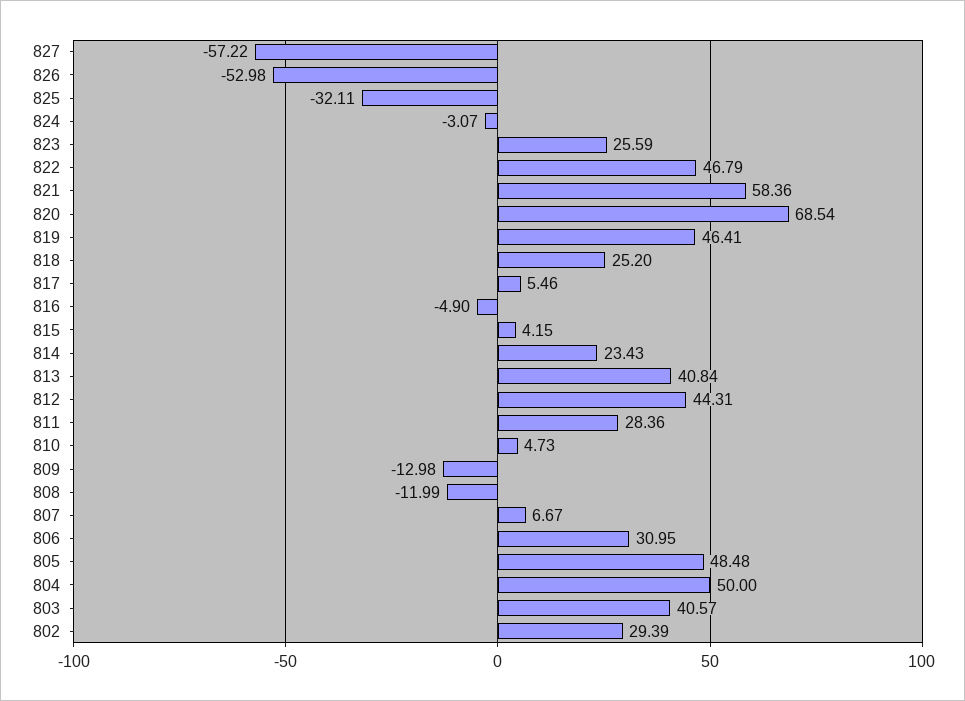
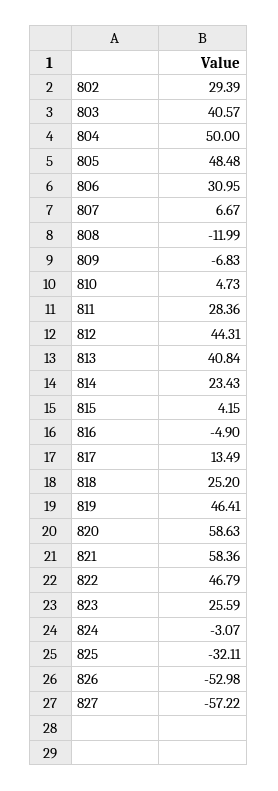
  {
    "827": -57.22,
    "826": -52.98,
    "825": -32.11,
    "824": -3.07,
    "823": 25.59,
    "822": 46.79,
    "821": 58.36,
-   "820": 68.54,
+   "820": 58.63,
    "819": 46.41,
    "818": 25.2,
-   "817": 5.46,
+   "817": 13.49,
    "816": -4.9,
    "815": 4.15,
    "814": 23.43,
    "813": 40.84,
    "812": 44.31,
    "811": 28.36,
    "810": 4.73,
-   "809": -12.98,
+   "809": -6.83,
    "808": -11.99,
    "807": 6.67,
    "806": 30.95,
    "805": 48.48,
    "804": 50,
    "803": 40.57,
    "802": 29.39
  }

